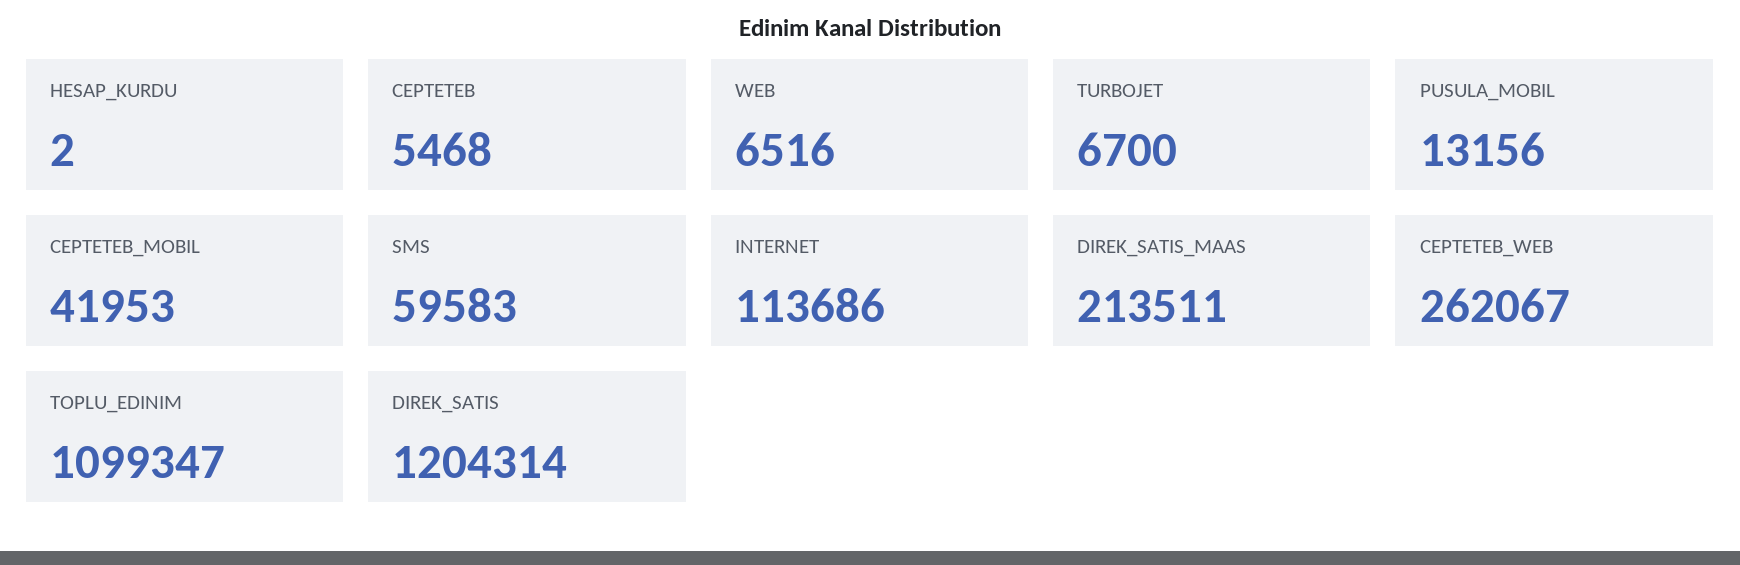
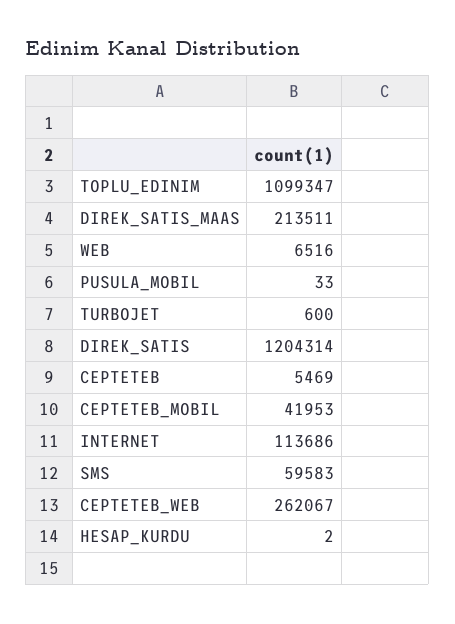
  {
    "HESAP_KURDU": 2,
-   "CEPTETEB": 5468,
+   "CEPTETEB": 5469,
    "WEB": 6516,
-   "TURBOJET": 6700,
+   "TURBOJET": 600,
-   "PUSULA_MOBIL": 13156,
+   "PUSULA_MOBIL": 33,
    "CEPTETEB_MOBIL": 41953,
    "SMS": 59583,
    "INTERNET": 113686,
    "DIREK_SATIS_MAAS": 213511,
    "CEPTETEB_WEB": 262067,
    "TOPLU_EDINIM": 1099347,
    "DIREK_SATIS": 1204314
  }

